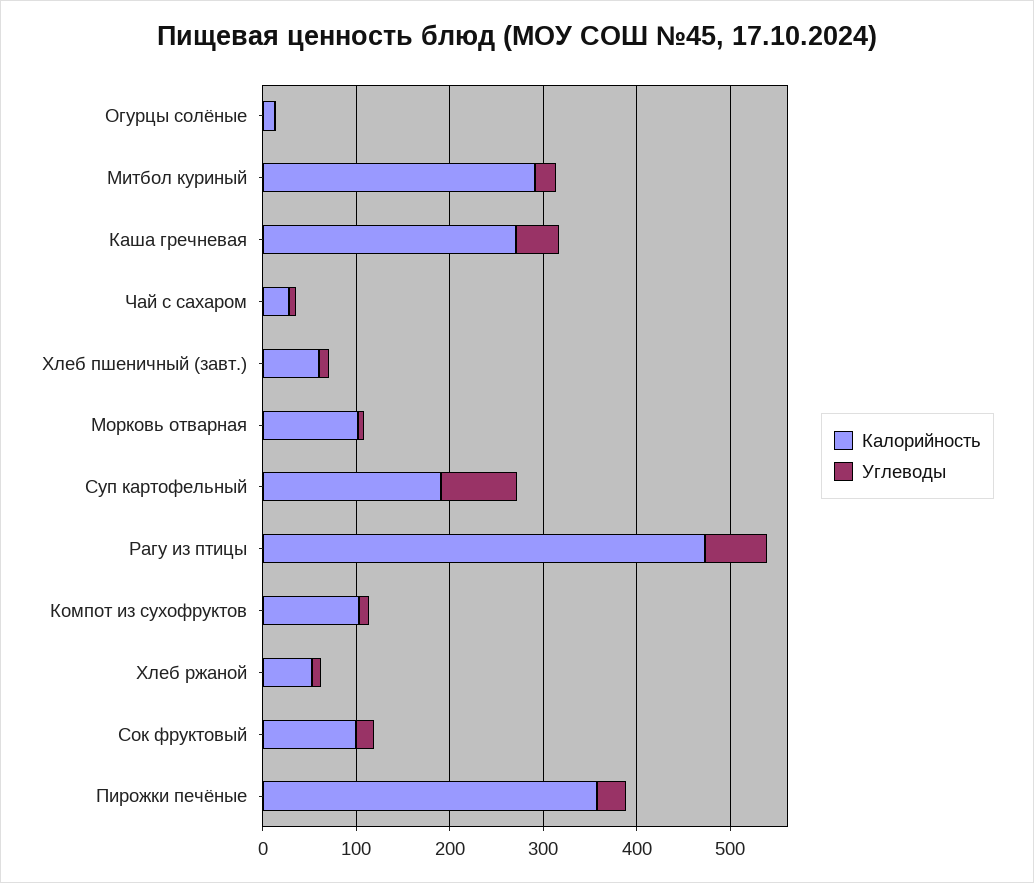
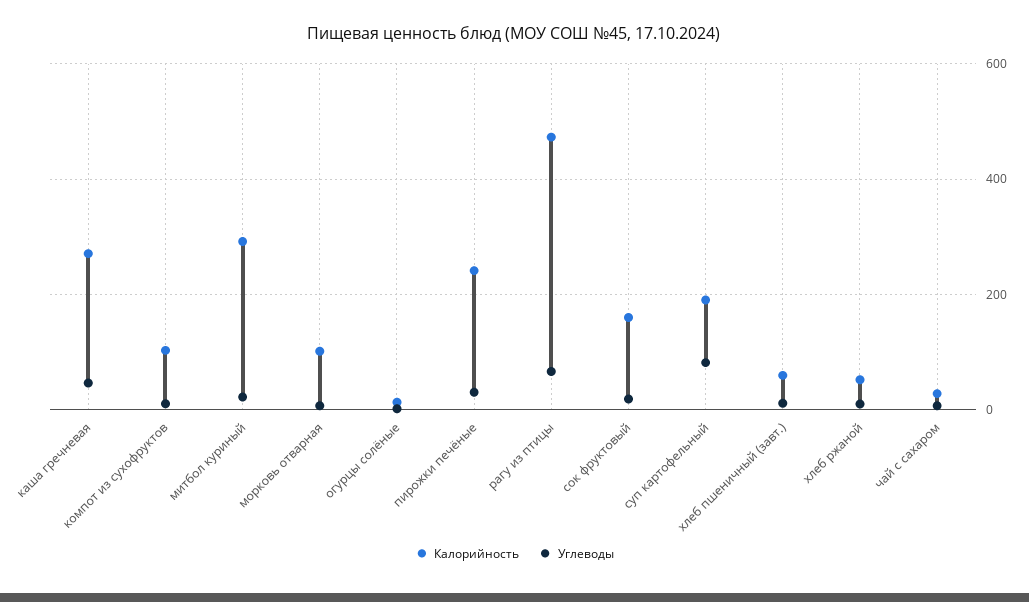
  {
    "Калорийность": {
      "Огурцы солёные": 20,
      "Митбол куриный": 300,
      "Каша гречневая": 280,
      "Чай с сахаром": 20,
      "Хлеб пшеничный (завт.)": 60,
      "Морковь отварная": 100,
      "Суп картофельный": 200,
      "Рагу из птицы": 480,
      "Компот из сухофруктов": 100,
      "Хлеб ржаной": 60,
-     "Сок фруктовый": 100,
+     "Сок фруктовый": 160,
-     "Пирожки печёные": 360
+     "Пирожки печёные": 240
    },
    "Углеводы": {
      "Огурцы солёные": 0,
      "Митбол куриный": 20,
      "Каша гречневая": 40,
      "Чай с сахаром": 0,
      "Хлеб пшеничный (завт.)": 20,
      "Морковь отварная": 0,
      "Суп картофельный": 80,
      "Рагу из птицы": 60,
      "Компот из сухофруктов": 20,
      "Хлеб ржаной": 20,
      "Сок фруктовый": 20,
      "Пирожки печёные": 40
    }
  }

